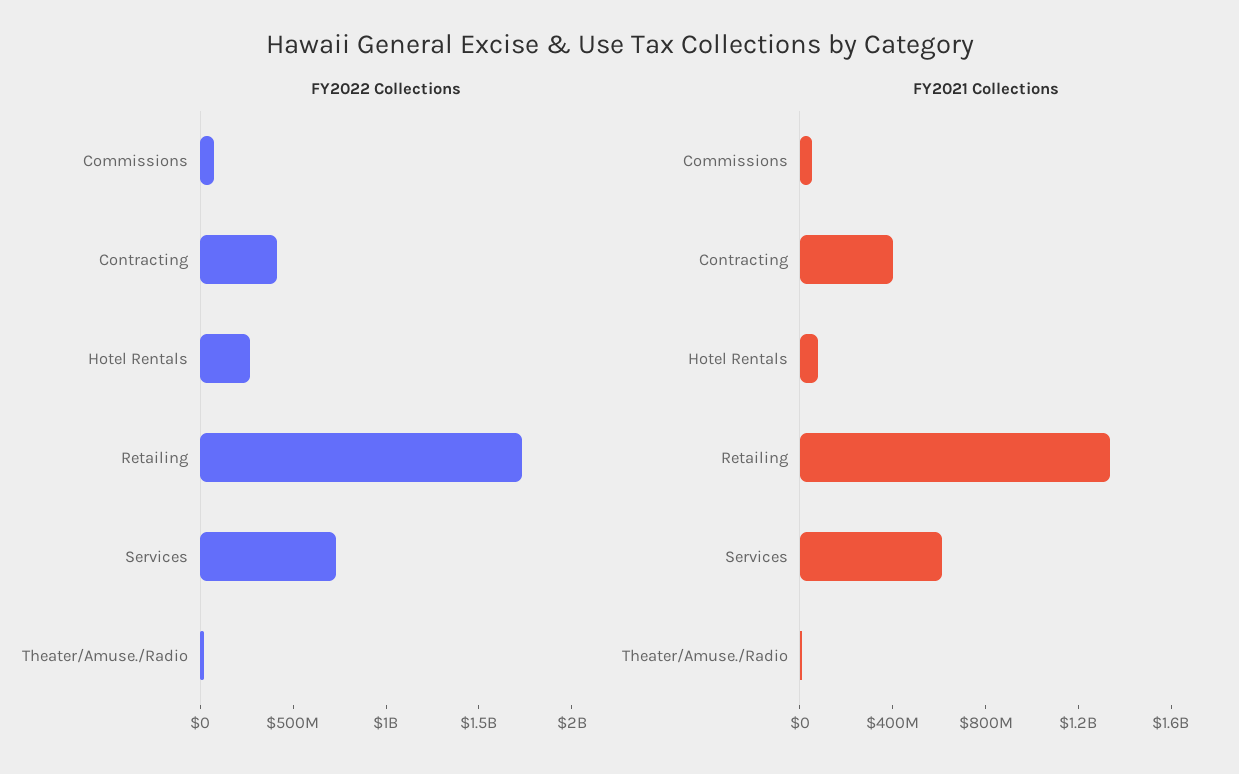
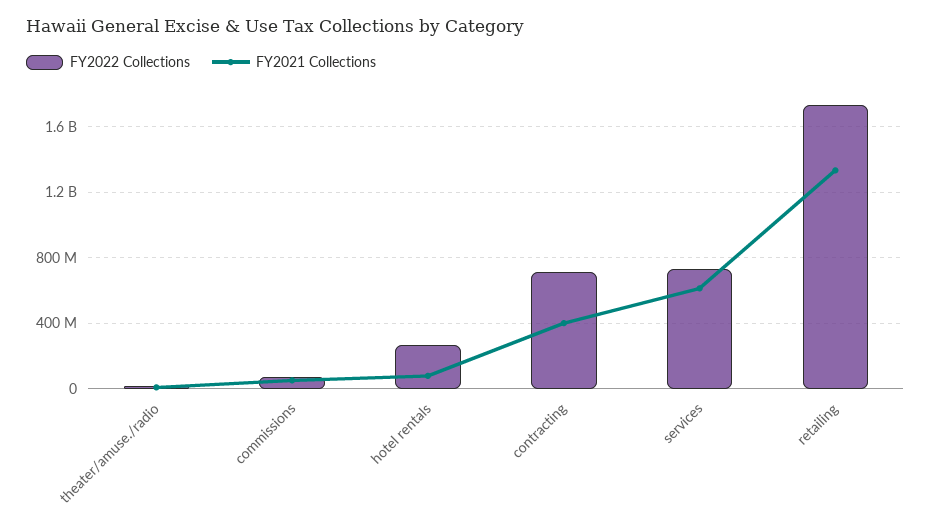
  {
    "FY2022 Collections": {
      "Commissions": 50000000,
-     "Contracting": 400000000,
+     "Contracting": 700000000,
      "Hotel Rentals": 250000000,
      "Retailing": 1750000000,
      "Services": 750000000,
      "Theater/Amuse./Radio": 0
    },
    "FY2021 Collections": {
      "Commissions": 50000000,
      "Contracting": 400000000,
      "Hotel Rentals": 100000000,
      "Retailing": 1350000000,
      "Services": 600000000,
      "Theater/Amuse./Radio": 0
    }
  }

